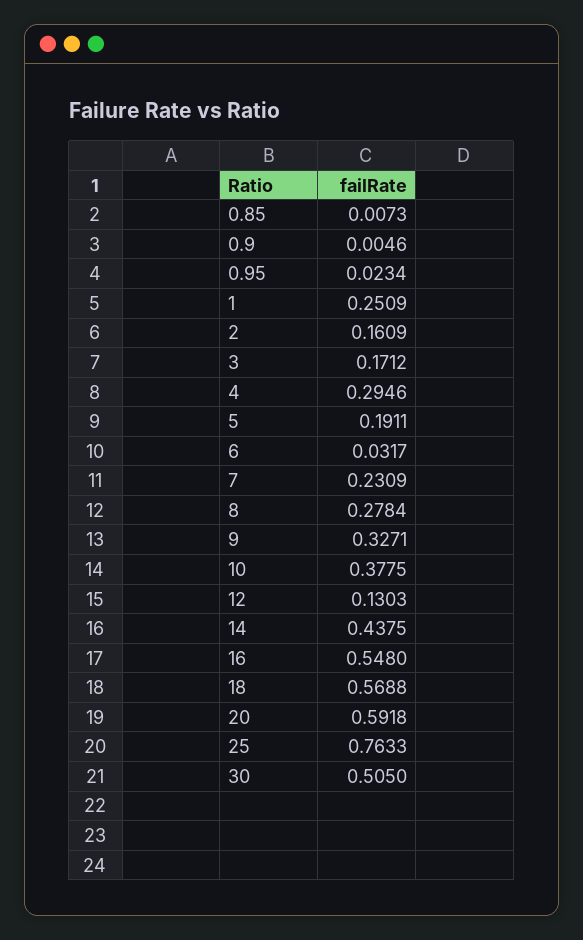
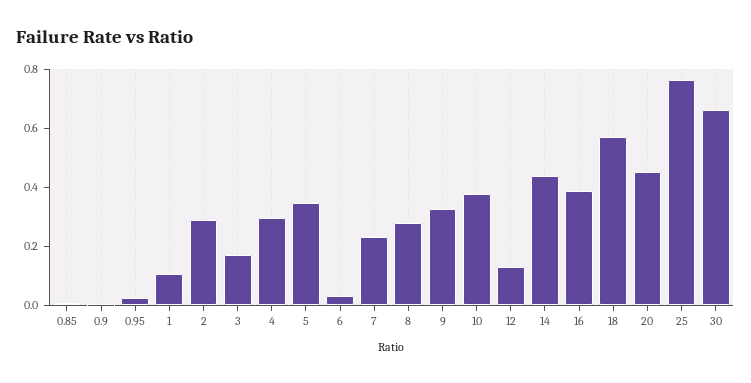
  {
    "0.85": 0.0073,
    "0.9": 0.0046,
    "0.95": 0.0234,
-   "1": 0.2509,
+   "1": 0.1,
-   "2": 0.1609,
+   "2": 0.3,
    "3": 0.1712,
    "4": 0.2946,
-   "5": 0.1911,
+   "5": 0.35,
    "6": 0.0317,
    "7": 0.2309,
    "8": 0.2784,
    "9": 0.3271,
    "10": 0.3775,
    "12": 0.1303,
    "14": 0.4375,
-   "16": 0.548,
+   "16": 0.4,
    "18": 0.5688,
-   "20": 0.5918,
+   "20": 0.45,
    "25": 0.7633,
-   "30": 0.505
+   "30": 0.65
  }

